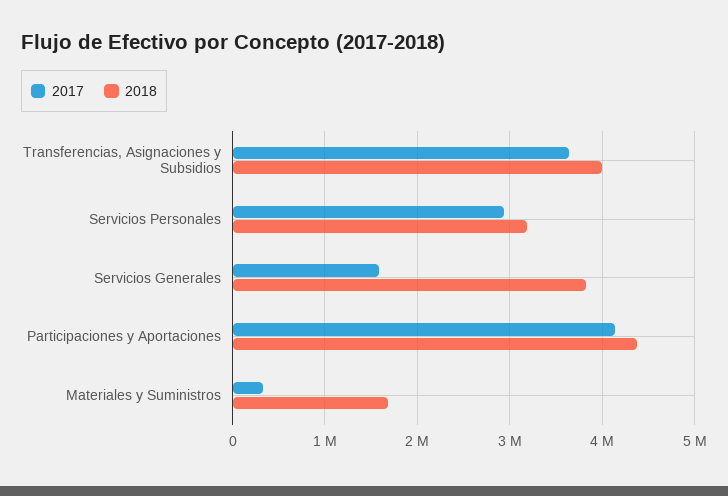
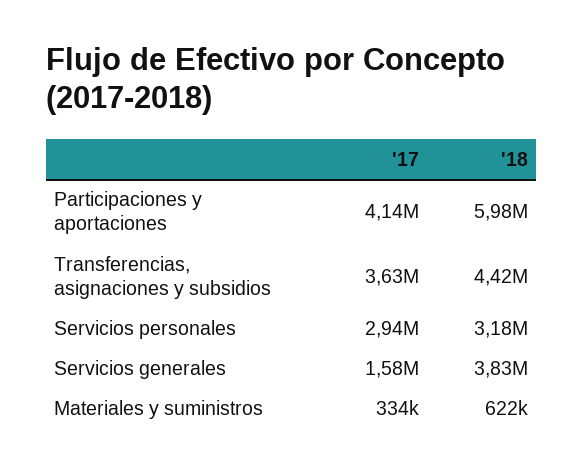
  {
    "2017": {
      "Transferencias, Asignaciones y Subsidios": 3630000,
      "Servicios Personales": 2940000,
      "Servicios Generales": 1580000,
      "Participaciones y Aportaciones": 4140000,
      "Materiales y Suministros": 334000
    },
    "2018": {
-     "Transferencias, Asignaciones y Subsidios": 4000000,
+     "Transferencias, Asignaciones y Subsidios": 4420000,
      "Servicios Personales": 3180000,
      "Servicios Generales": 3830000,
-     "Participaciones y Aportaciones": 4400000,
+     "Participaciones y Aportaciones": 5980000,
-     "Materiales y Suministros": 1700000
+     "Materiales y Suministros": 622000
    }
  }

